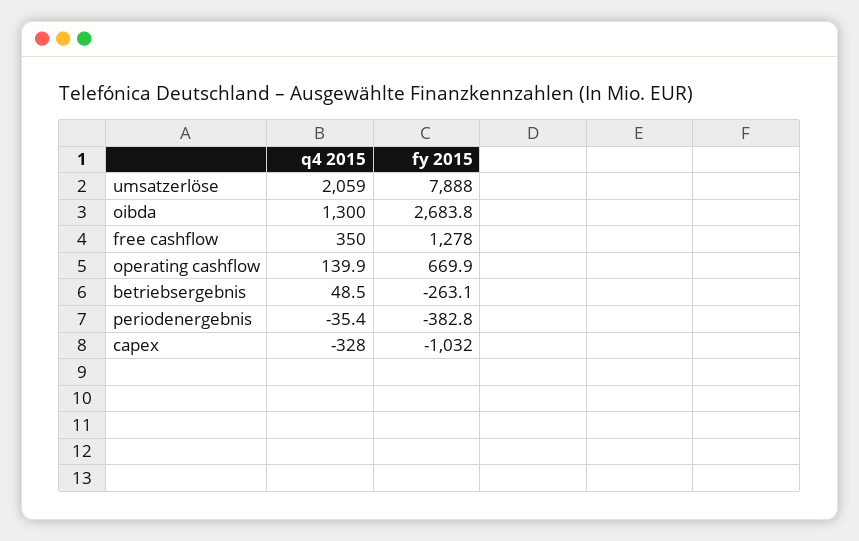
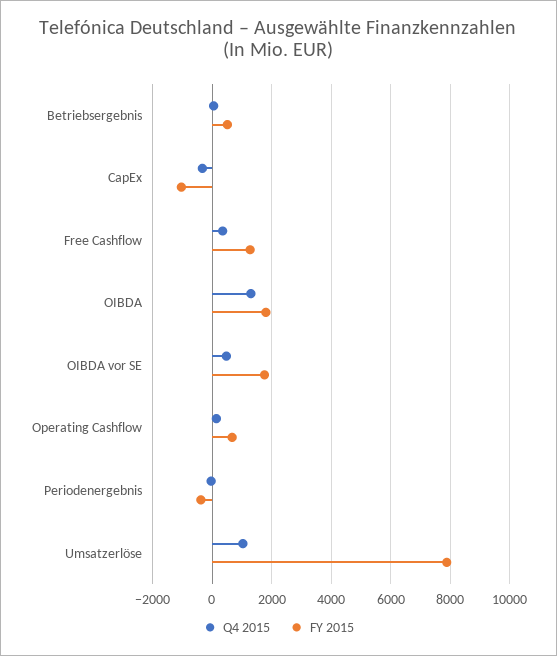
  {
    "q4 2015": {
-     "umsatzerlöse": 2059,
+     "umsatzerlöse": 1000,
      "oibda": 1300,
      "free cashflow": 350,
      "operating cashflow": 139.9,
      "betriebsergebnis": 48.5,
      "periodenergebnis": -35.4,
-     "capex": -328
+     "capex": -328,
+     "OIBDA vor SE": 500
    },
    "fy 2015": {
      "umsatzerlöse": 7888,
-     "oibda": 2683.8,
+     "oibda": 1750,
      "free cashflow": 1278,
      "operating cashflow": 669.9,
-     "betriebsergebnis": -263.1,
+     "betriebsergebnis": 500,
      "periodenergebnis": -382.8,
-     "capex": -1032
+     "capex": -1032,
+     "OIBDA vor SE": 1750
    }
  }

